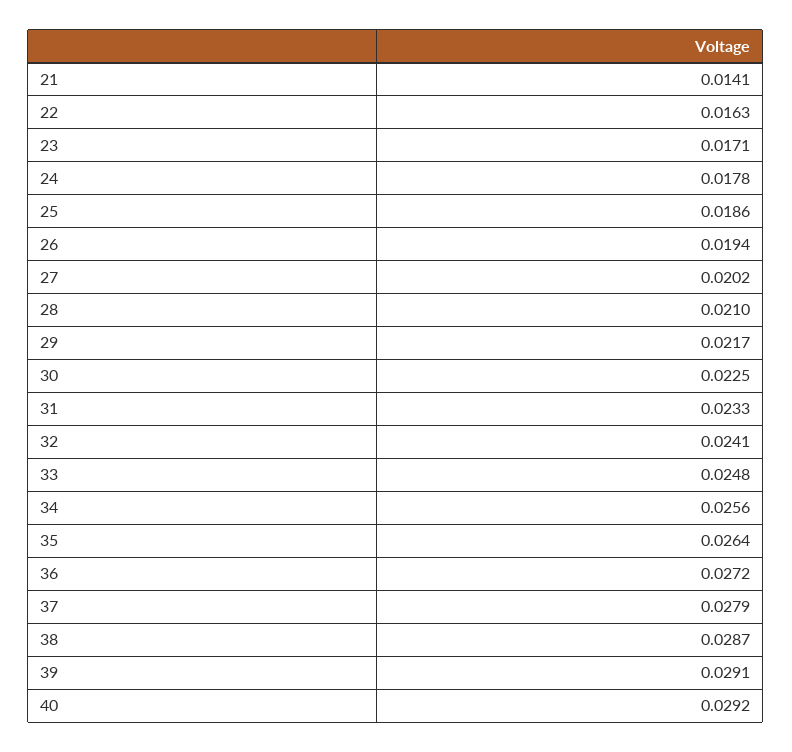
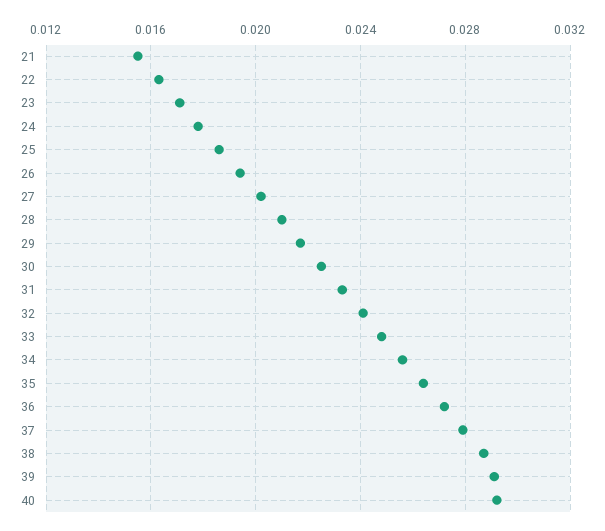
  {
-   "21": 0.0141,
+   "21": 0.0155,
    "22": 0.0163,
    "23": 0.0171,
    "24": 0.0178,
    "25": 0.0186,
    "26": 0.0194,
    "27": 0.0202,
    "28": 0.021,
    "29": 0.0217,
    "30": 0.0225,
    "31": 0.0233,
    "32": 0.0241,
    "33": 0.0248,
    "34": 0.0256,
    "35": 0.0264,
    "36": 0.0272,
    "37": 0.0279,
    "38": 0.0287,
    "39": 0.0291,
    "40": 0.0292
  }

